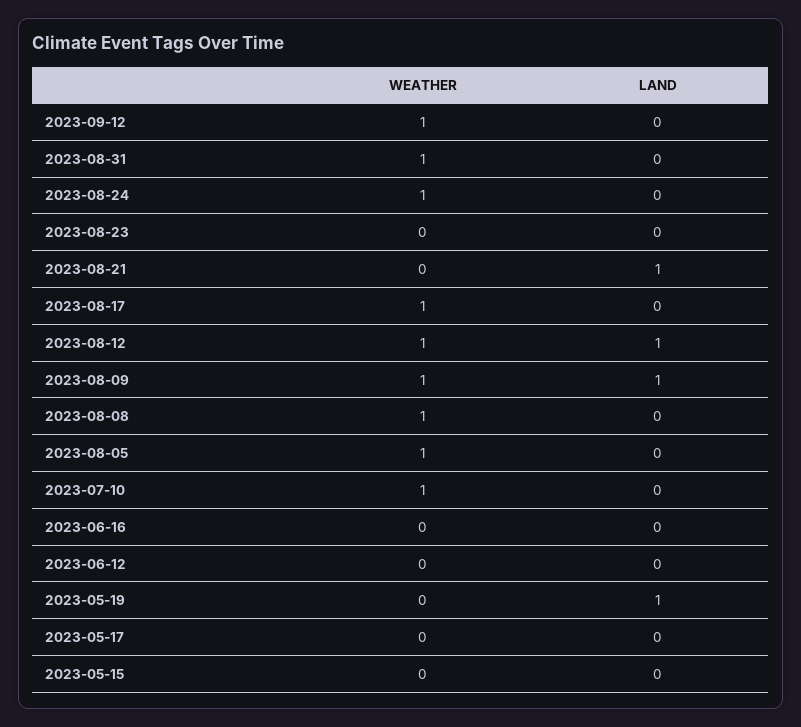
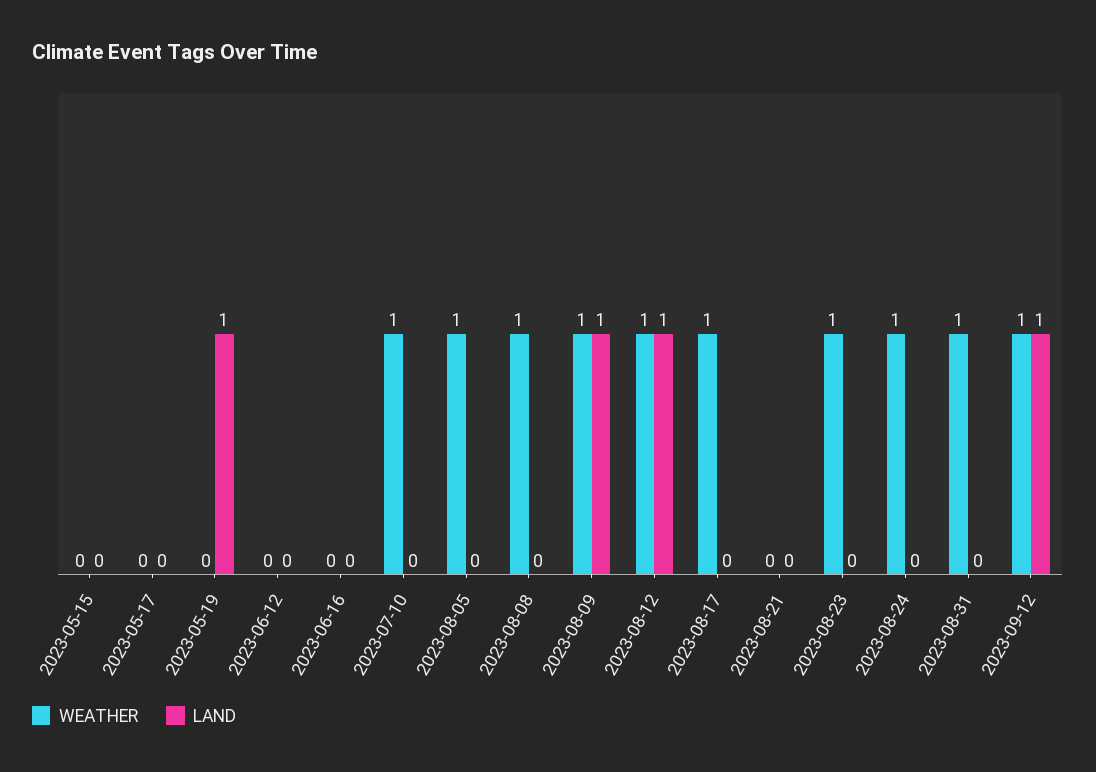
  {
    "WEATHER": {
      "2023-09-12": 1,
      "2023-08-31": 1,
      "2023-08-24": 1,
-     "2023-08-23": 0,
+     "2023-08-23": 1,
      "2023-08-21": 0,
      "2023-08-17": 1,
      "2023-08-12": 1,
      "2023-08-09": 1,
      "2023-08-08": 1,
      "2023-08-05": 1,
      "2023-07-10": 1,
      "2023-06-16": 0,
      "2023-06-12": 0,
      "2023-05-19": 0,
      "2023-05-17": 0,
      "2023-05-15": 0
    },
    "LAND": {
-     "2023-09-12": 0,
+     "2023-09-12": 1,
      "2023-08-31": 0,
      "2023-08-24": 0,
      "2023-08-23": 0,
-     "2023-08-21": 1,
+     "2023-08-21": 0,
      "2023-08-17": 0,
      "2023-08-12": 1,
      "2023-08-09": 1,
      "2023-08-08": 0,
      "2023-08-05": 0,
      "2023-07-10": 0,
      "2023-06-16": 0,
      "2023-06-12": 0,
      "2023-05-19": 1,
      "2023-05-17": 0,
      "2023-05-15": 0
    }
  }

